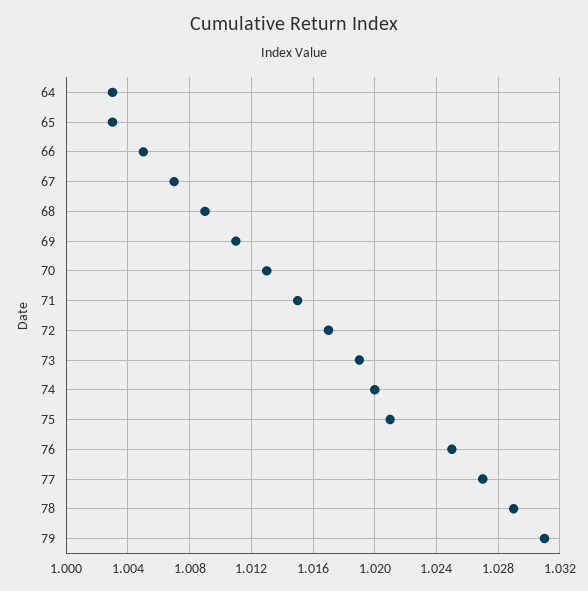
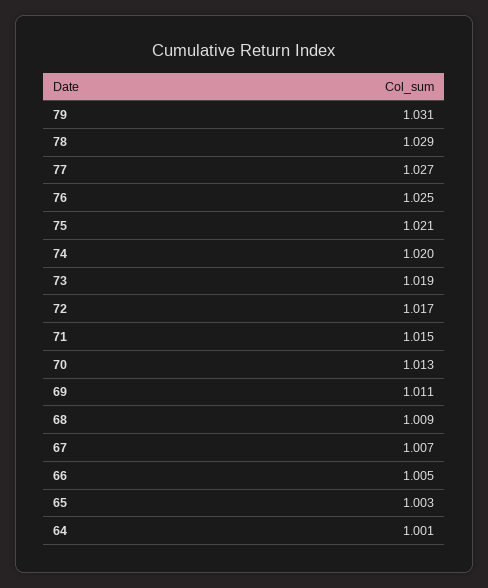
  {
-   "64": 1.003,
+   "64": 1.001,
    "65": 1.003,
    "66": 1.005,
    "67": 1.007,
    "68": 1.009,
    "69": 1.011,
    "70": 1.013,
    "71": 1.015,
    "72": 1.017,
    "73": 1.019,
    "74": 1.02,
    "75": 1.021,
    "76": 1.025,
    "77": 1.027,
    "78": 1.029,
    "79": 1.031
  }

